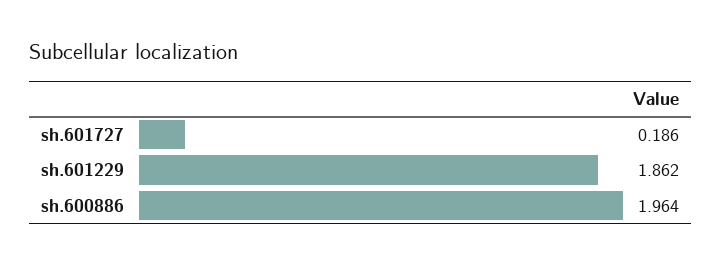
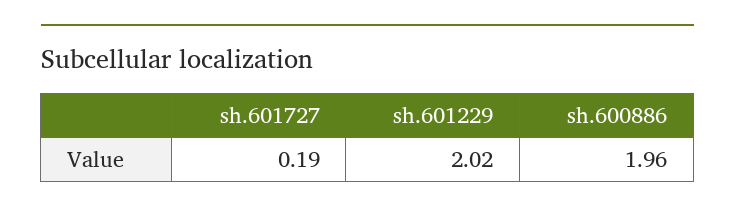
  {
    "sh.601727": 0.186,
-   "sh.601229": 1.862,
+   "sh.601229": 2.02,
    "sh.600886": 1.964
  }

